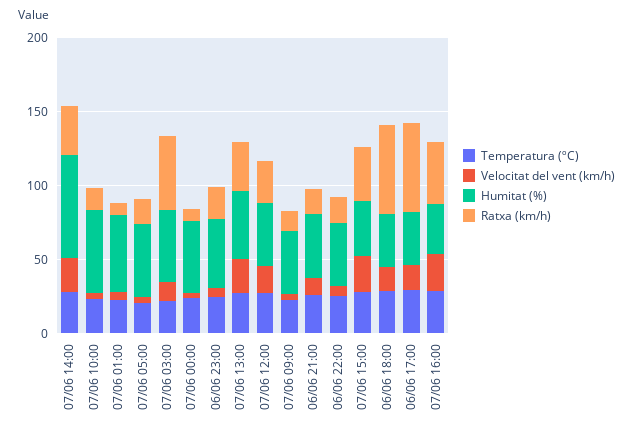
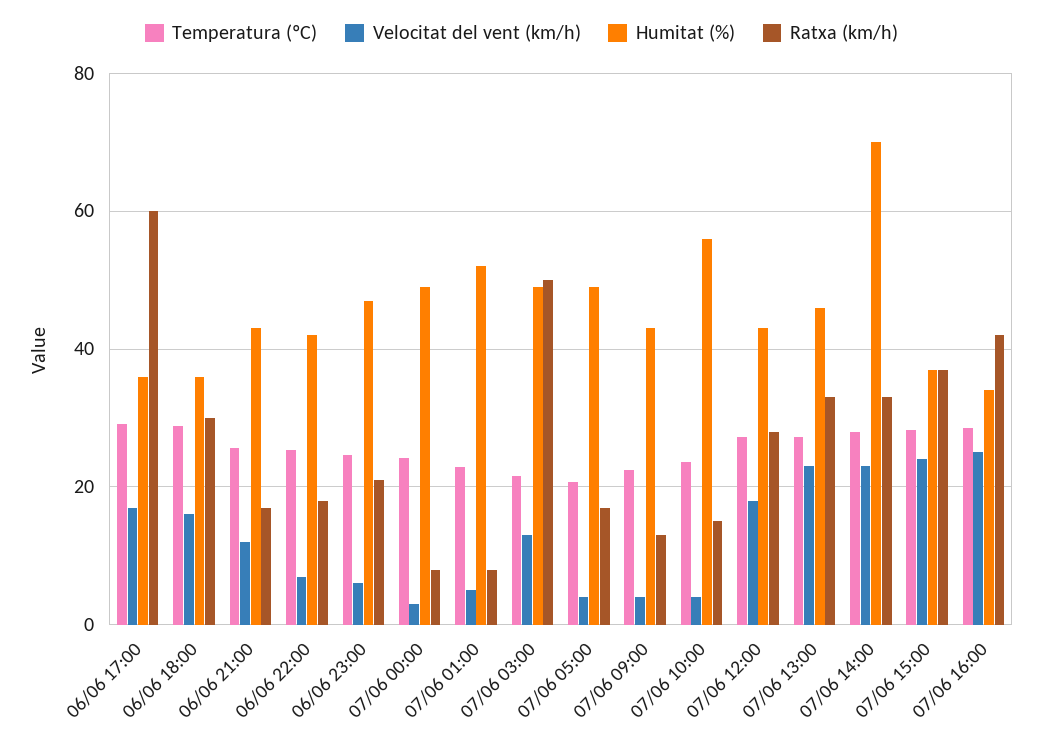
  {
    "Temperatura (ºC)": {
      "07/06 14:00": 28,
      "07/06 10:00": 24,
      "07/06 01:00": 22,
      "07/06 05:00": 20,
      "07/06 03:00": 22,
      "07/06 00:00": 24,
      "06/06 23:00": 24,
      "07/06 13:00": 28,
      "07/06 12:00": 28,
      "07/06 09:00": 22,
      "06/06 21:00": 26,
      "06/06 22:00": 26,
      "07/06 15:00": 28,
      "06/06 18:00": 28,
      "06/06 17:00": 30,
      "07/06 16:00": 28
    },
    "Velocitat del vent (km/h)": {
      "07/06 14:00": 24,
      "07/06 10:00": 4,
      "07/06 01:00": 6,
      "07/06 05:00": 4,
      "07/06 03:00": 14,
      "07/06 00:00": 4,
      "06/06 23:00": 6,
      "07/06 13:00": 24,
      "07/06 12:00": 18,
      "07/06 09:00": 4,
      "06/06 21:00": 12,
      "06/06 22:00": 8,
      "07/06 15:00": 24,
      "06/06 18:00": 16,
      "06/06 17:00": 18,
      "07/06 16:00": 26
    },
    "Humitat (%)": {
      "07/06 14:00": 70,
      "07/06 10:00": 56,
      "07/06 01:00": 52,
      "07/06 05:00": 50,
      "07/06 03:00": 50,
      "07/06 00:00": 50,
      "06/06 23:00": 48,
      "07/06 13:00": 46,
      "07/06 12:00": 44,
      "07/06 09:00": 44,
      "06/06 21:00": 44,
      "06/06 22:00": 42,
      "07/06 15:00": 38,
      "06/06 18:00": 36,
      "06/06 17:00": 36,
      "07/06 16:00": 34
    },
    "Ratxa (km/h)": {
      "07/06 14:00": 34,
      "07/06 10:00": 16,
      "07/06 01:00": 8,
      "07/06 05:00": 18,
      "07/06 03:00": 50,
      "07/06 00:00": 8,
      "06/06 23:00": 22,
      "07/06 13:00": 34,
      "07/06 12:00": 28,
      "07/06 09:00": 14,
      "06/06 21:00": 18,
      "06/06 22:00": 18,
      "07/06 15:00": 38,
-     "06/06 18:00": 60,
+     "06/06 18:00": 30,
      "06/06 17:00": 60,
      "07/06 16:00": 42
    }
  }

